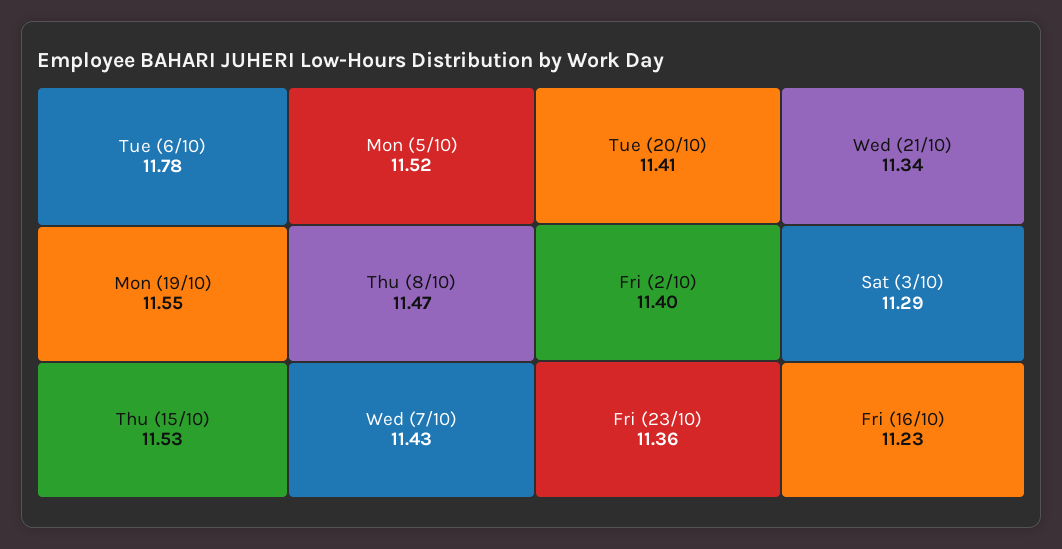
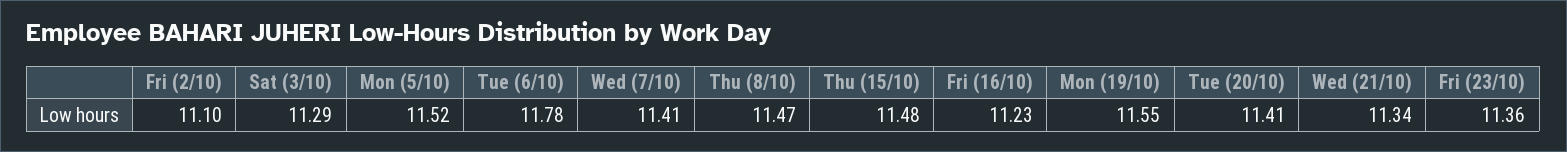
  {
    "Tue (6/10)": 11.78,
    "Mon (19/10)": 11.55,
-   "Thu (15/10)": 11.53,
+   "Thu (15/10)": 11.48,
    "Mon (5/10)": 11.52,
    "Thu (8/10)": 11.47,
-   "Wed (7/10)": 11.43,
+   "Wed (7/10)": 11.41,
    "Tue (20/10)": 11.41,
-   "Fri (2/10)": 11.4,
+   "Fri (2/10)": 11.1,
    "Fri (23/10)": 11.36,
    "Wed (21/10)": 11.34,
    "Sat (3/10)": 11.29,
    "Fri (16/10)": 11.23
  }

